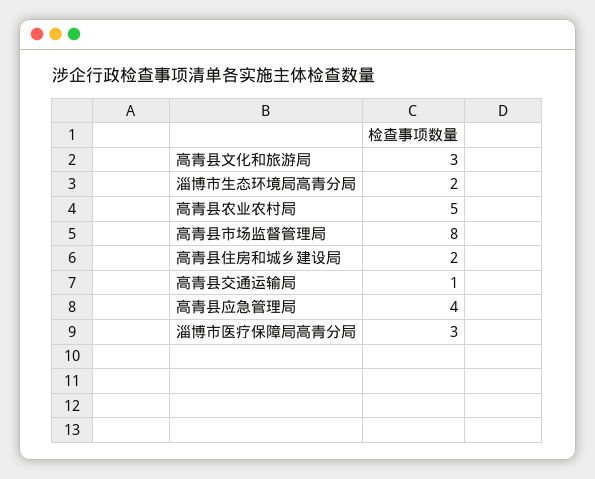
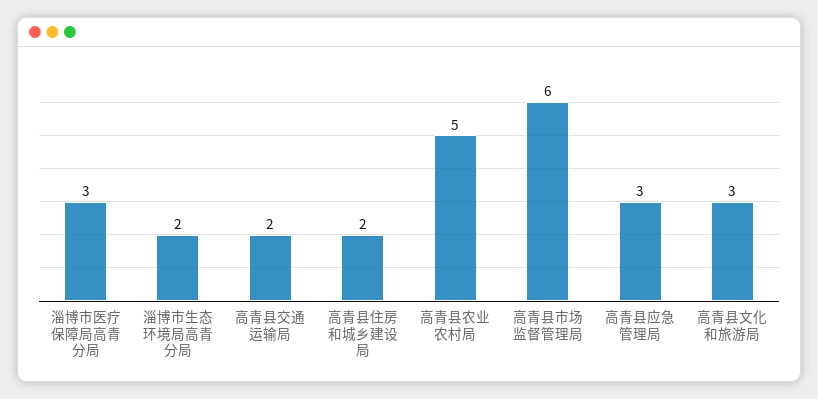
  {
    "高青县文化和旅游局": 3,
    "淄博市生态环境局高青分局": 2,
    "高青县农业农村局": 5,
-   "高青县市场监督管理局": 8,
+   "高青县市场监督管理局": 6,
    "高青县住房和城乡建设局": 2,
-   "高青县交通运输局": 1,
+   "高青县交通运输局": 2,
-   "高青县应急管理局": 4,
+   "高青县应急管理局": 3,
    "淄博市医疗保障局高青分局": 3
  }

